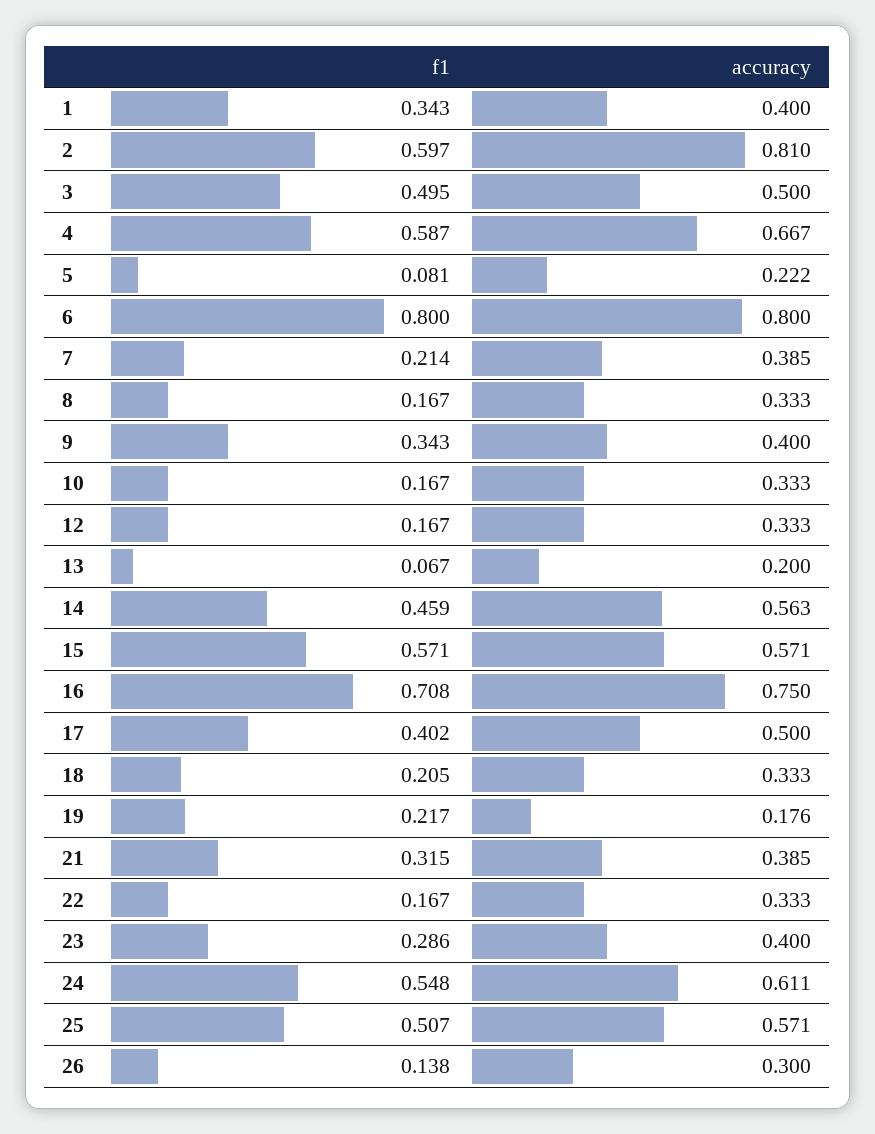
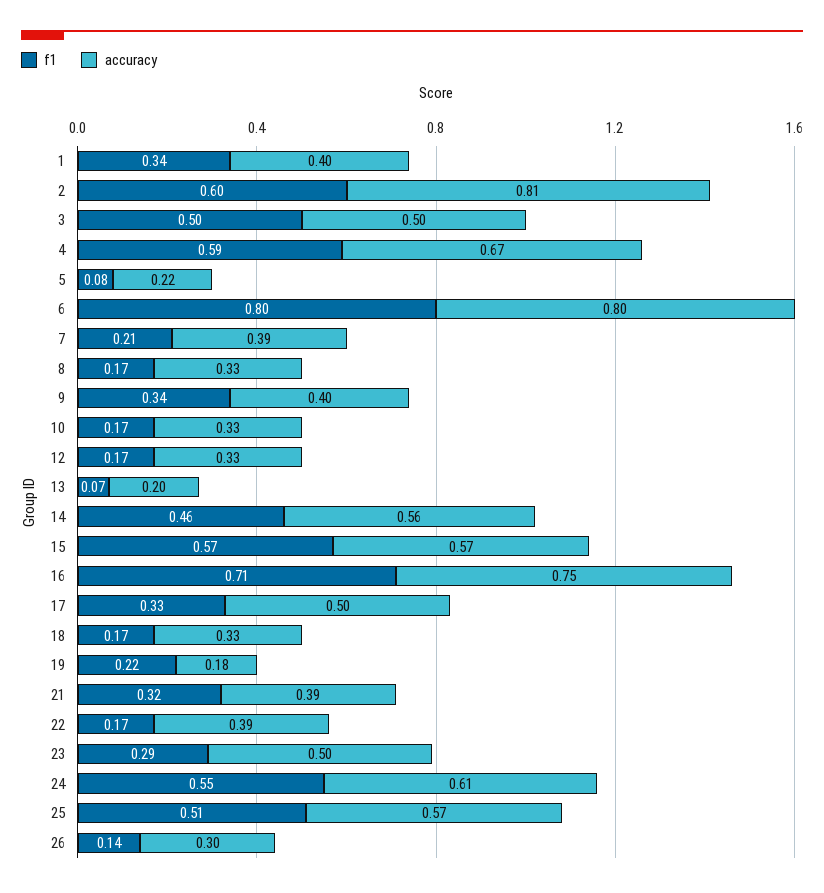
  {
    "f1": {
      "1": 0.343,
      "2": 0.597,
      "3": 0.495,
      "4": 0.587,
      "5": 0.081,
      "6": 0.8,
      "7": 0.214,
      "8": 0.167,
      "9": 0.343,
      "10": 0.167,
      "12": 0.167,
      "13": 0.067,
      "14": 0.459,
      "15": 0.571,
      "16": 0.708,
-     "17": 0.402,
+     "17": 0.33,
-     "18": 0.205,
+     "18": 0.17,
      "19": 0.217,
      "21": 0.315,
      "22": 0.167,
      "23": 0.286,
      "24": 0.548,
      "25": 0.507,
      "26": 0.138
    },
    "accuracy": {
      "1": 0.4,
      "2": 0.81,
      "3": 0.5,
      "4": 0.667,
      "5": 0.222,
      "6": 0.8,
      "7": 0.385,
      "8": 0.333,
      "9": 0.4,
      "10": 0.333,
      "12": 0.333,
      "13": 0.2,
      "14": 0.563,
      "15": 0.571,
      "16": 0.75,
      "17": 0.5,
      "18": 0.333,
      "19": 0.176,
      "21": 0.385,
-     "22": 0.333,
+     "22": 0.39,
-     "23": 0.4,
+     "23": 0.5,
      "24": 0.611,
      "25": 0.571,
      "26": 0.3
    }
  }

